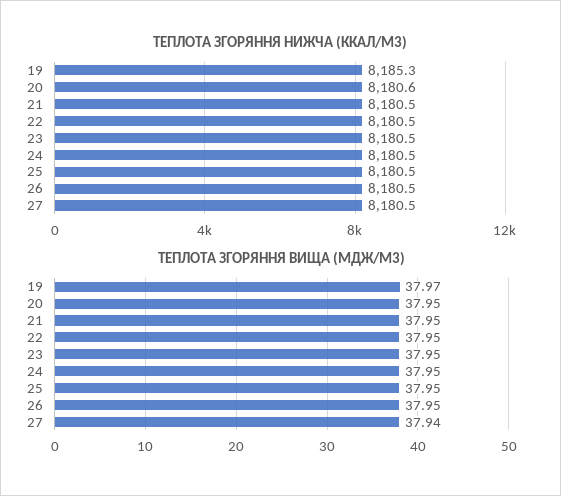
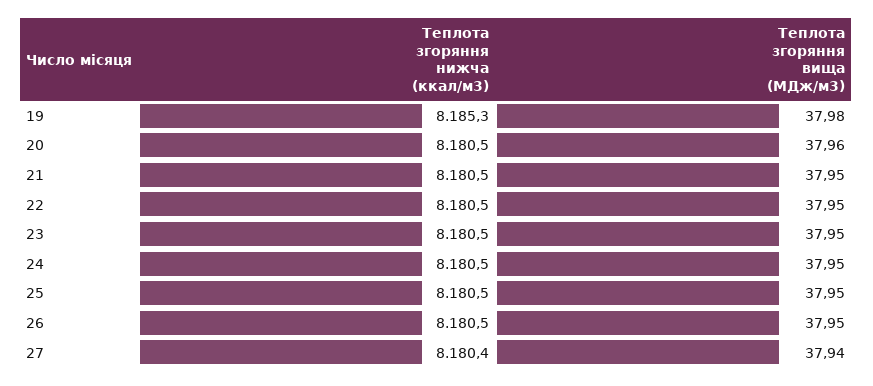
  {
    "ТЕПЛОТА ЗГОРЯННЯ НИЖЧА (ККАЛ/М3)": {
      "19": 8185.3,
-     "20": 8180.6,
+     "20": 8180.5,
      "21": 8180.5,
      "22": 8180.5,
      "23": 8180.5,
      "24": 8180.5,
      "25": 8180.5,
      "26": 8180.5,
-     "27": 8180.5
+     "27": 8180.4
    },
    "ТЕПЛОТА ЗГОРЯННЯ ВИЩА (МДЖ/М3)": {
-     "19": 37.97,
+     "19": 37.98,
-     "20": 37.95,
+     "20": 37.96,
      "21": 37.95,
      "22": 37.95,
      "23": 37.95,
      "24": 37.95,
      "25": 37.95,
      "26": 37.95,
      "27": 37.94
    }
  }

